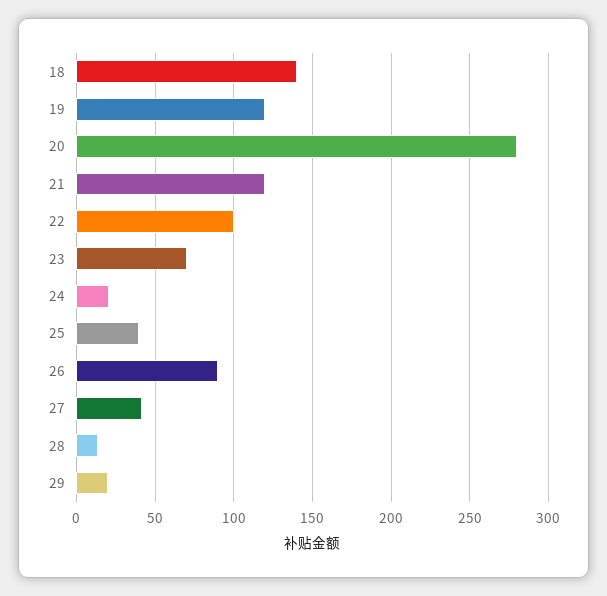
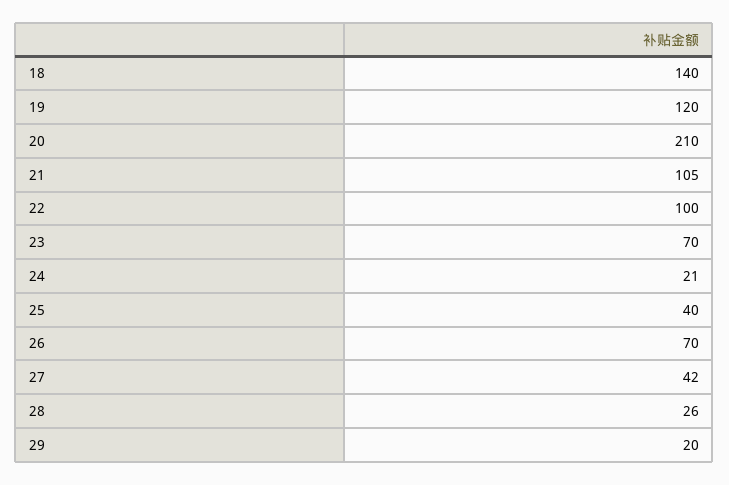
  {
    "18": 140,
    "19": 120,
-   "20": 280,
+   "20": 210,
-   "21": 120,
+   "21": 105,
    "22": 100,
    "23": 70,
    "24": 21,
    "25": 40,
-   "26": 90,
+   "26": 70,
    "27": 42,
-   "28": 15,
+   "28": 26,
    "29": 20
  }

